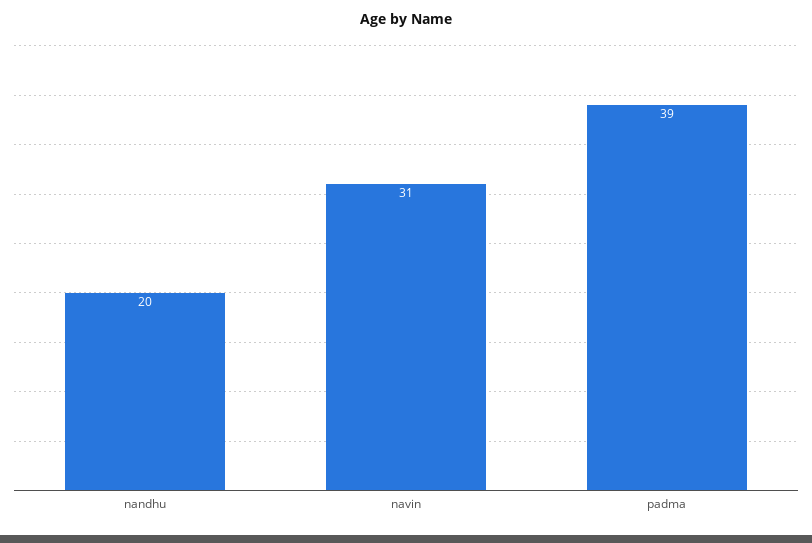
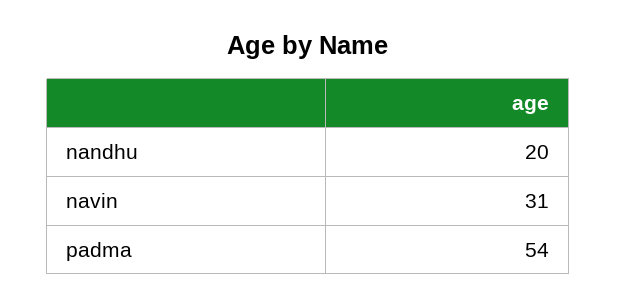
  {
    "nandhu": 20,
    "navin": 31,
-   "padma": 39
+   "padma": 54
  }

